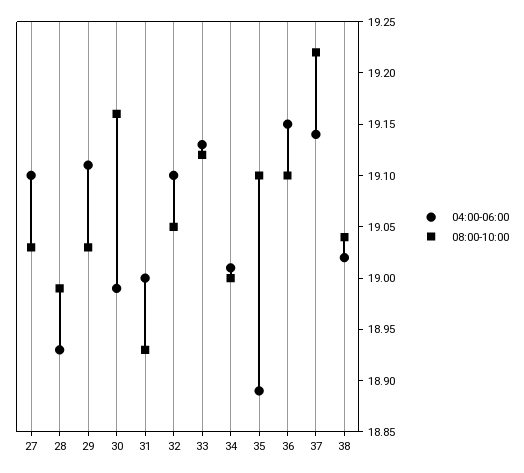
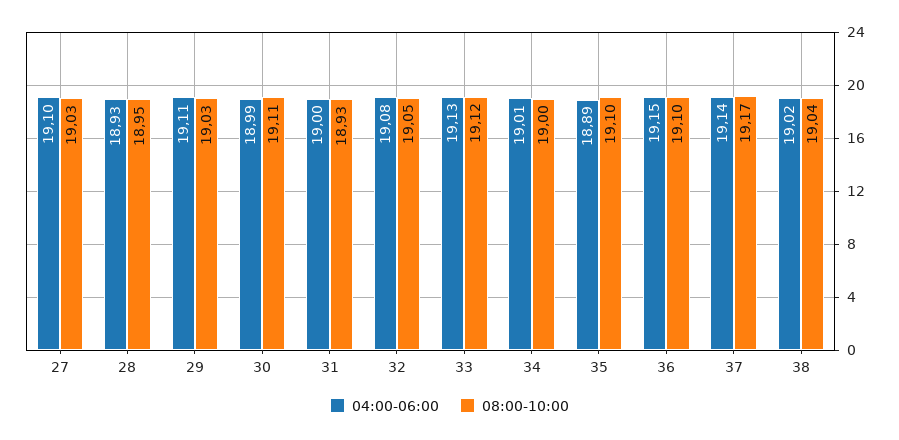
  {
    "04:00-06:00": {
      "27": 19.1,
      "28": 18.93,
      "29": 19.11,
      "30": 18.99,
      "31": 19,
-     "32": 19.1,
+     "32": 19.08,
      "33": 19.13,
      "34": 19.01,
      "35": 18.89,
      "36": 19.15,
      "37": 19.14,
      "38": 19.02
    },
    "08:00-10:00": {
      "27": 19.03,
-     "28": 18.99,
+     "28": 18.95,
      "29": 19.03,
-     "30": 19.16,
+     "30": 19.11,
      "31": 18.93,
      "32": 19.05,
      "33": 19.12,
      "34": 19,
      "35": 19.1,
      "36": 19.1,
-     "37": 19.22,
+     "37": 19.17,
      "38": 19.04
    }
  }

